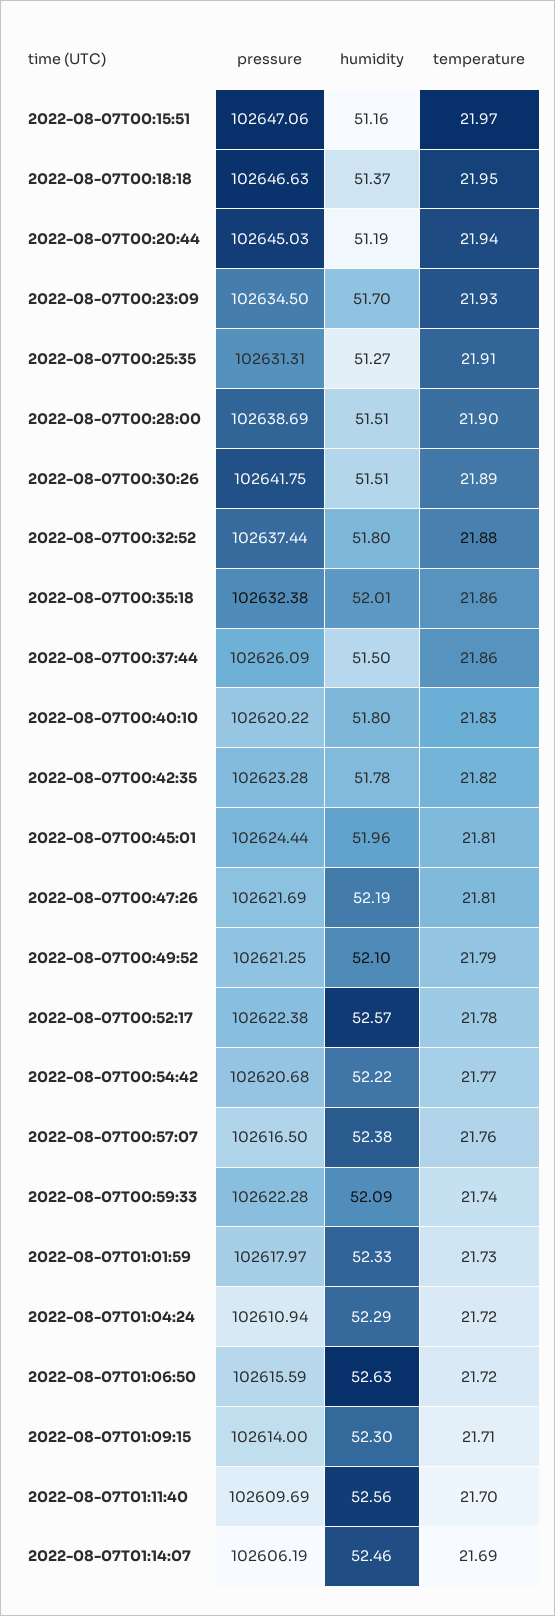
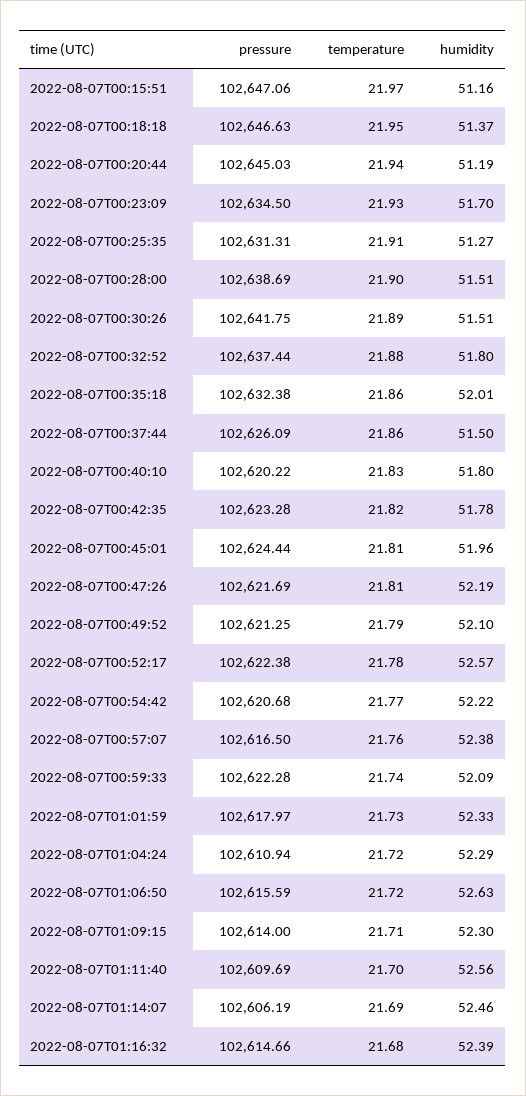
  {
    "pressure": {
      "2022-08-07T00:15:51": 102647.06,
      "2022-08-07T00:18:18": 102646.63,
      "2022-08-07T00:20:44": 102645.03,
      "2022-08-07T00:23:09": 102634.5,
      "2022-08-07T00:25:35": 102631.31,
      "2022-08-07T00:28:00": 102638.69,
      "2022-08-07T00:30:26": 102641.75,
      "2022-08-07T00:32:52": 102637.44,
      "2022-08-07T00:35:18": 102632.38,
      "2022-08-07T00:37:44": 102626.09,
      "2022-08-07T00:40:10": 102620.22,
      "2022-08-07T00:42:35": 102623.28,
      "2022-08-07T00:45:01": 102624.44,
      "2022-08-07T00:47:26": 102621.69,
      "2022-08-07T00:49:52": 102621.25,
      "2022-08-07T00:52:17": 102622.38,
      "2022-08-07T00:54:42": 102620.68,
      "2022-08-07T00:57:07": 102616.5,
      "2022-08-07T00:59:33": 102622.28,
      "2022-08-07T01:01:59": 102617.97,
      "2022-08-07T01:04:24": 102610.94,
      "2022-08-07T01:06:50": 102615.59,
      "2022-08-07T01:09:15": 102614,
      "2022-08-07T01:11:40": 102609.69,
-     "2022-08-07T01:14:07": 102606.19
+     "2022-08-07T01:14:07": 102606.19,
+     "2022-08-07T01:16:32": 102614.66
    },
    "humidity": {
      "2022-08-07T00:15:51": 51.16,
      "2022-08-07T00:18:18": 51.37,
      "2022-08-07T00:20:44": 51.19,
      "2022-08-07T00:23:09": 51.7,
      "2022-08-07T00:25:35": 51.27,
      "2022-08-07T00:28:00": 51.51,
      "2022-08-07T00:30:26": 51.51,
      "2022-08-07T00:32:52": 51.8,
      "2022-08-07T00:35:18": 52.01,
      "2022-08-07T00:37:44": 51.5,
      "2022-08-07T00:40:10": 51.8,
      "2022-08-07T00:42:35": 51.78,
      "2022-08-07T00:45:01": 51.96,
      "2022-08-07T00:47:26": 52.19,
      "2022-08-07T00:49:52": 52.1,
      "2022-08-07T00:52:17": 52.57,
      "2022-08-07T00:54:42": 52.22,
      "2022-08-07T00:57:07": 52.38,
      "2022-08-07T00:59:33": 52.09,
      "2022-08-07T01:01:59": 52.33,
      "2022-08-07T01:04:24": 52.29,
      "2022-08-07T01:06:50": 52.63,
      "2022-08-07T01:09:15": 52.3,
      "2022-08-07T01:11:40": 52.56,
-     "2022-08-07T01:14:07": 52.46
+     "2022-08-07T01:14:07": 52.46,
+     "2022-08-07T01:16:32": 52.39
    },
    "temperature": {
      "2022-08-07T00:15:51": 21.97,
      "2022-08-07T00:18:18": 21.95,
      "2022-08-07T00:20:44": 21.94,
      "2022-08-07T00:23:09": 21.93,
      "2022-08-07T00:25:35": 21.91,
      "2022-08-07T00:28:00": 21.9,
      "2022-08-07T00:30:26": 21.89,
      "2022-08-07T00:32:52": 21.88,
      "2022-08-07T00:35:18": 21.86,
      "2022-08-07T00:37:44": 21.86,
      "2022-08-07T00:40:10": 21.83,
      "2022-08-07T00:42:35": 21.82,
      "2022-08-07T00:45:01": 21.81,
      "2022-08-07T00:47:26": 21.81,
      "2022-08-07T00:49:52": 21.79,
      "2022-08-07T00:52:17": 21.78,
      "2022-08-07T00:54:42": 21.77,
      "2022-08-07T00:57:07": 21.76,
      "2022-08-07T00:59:33": 21.74,
      "2022-08-07T01:01:59": 21.73,
      "2022-08-07T01:04:24": 21.72,
      "2022-08-07T01:06:50": 21.72,
      "2022-08-07T01:09:15": 21.71,
      "2022-08-07T01:11:40": 21.7,
-     "2022-08-07T01:14:07": 21.69
+     "2022-08-07T01:14:07": 21.69,
+     "2022-08-07T01:16:32": 21.68
    }
  }

